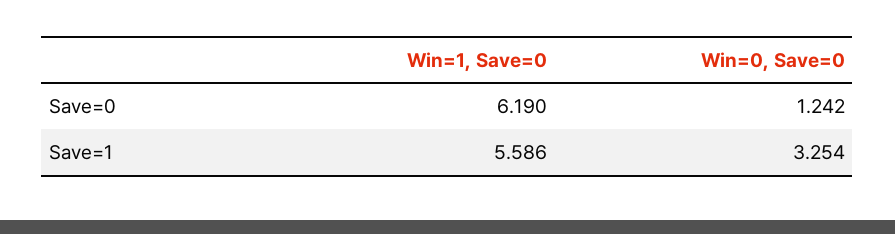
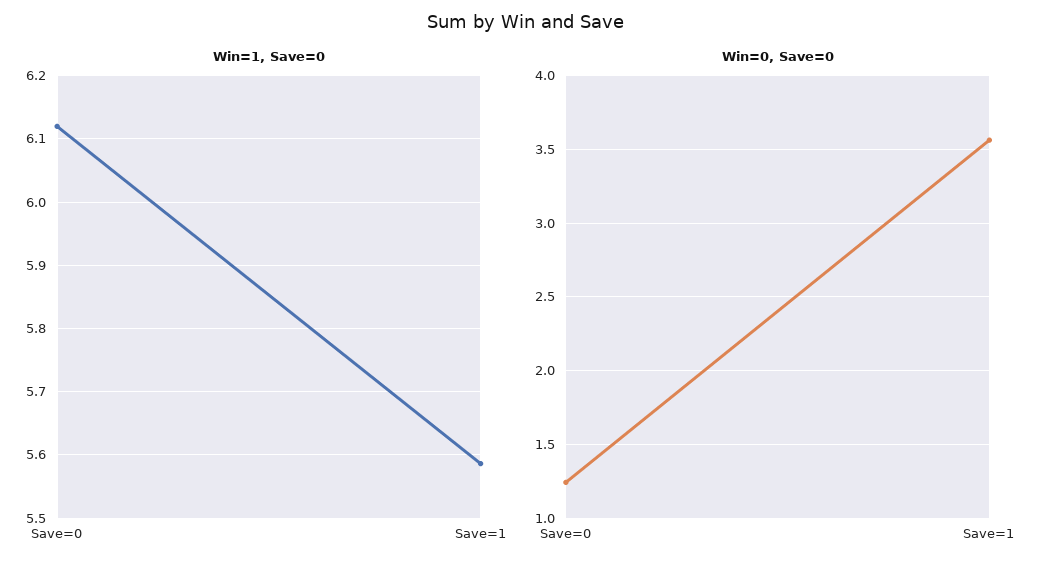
  {
    "Win=1, Save=0": {
-     "Save=0": 6.19,
+     "Save=0": 6.12,
      "Save=1": 5.586
    },
    "Win=0, Save=0": {
      "Save=0": 1.242,
-     "Save=1": 3.254
+     "Save=1": 3.55
    }
  }

